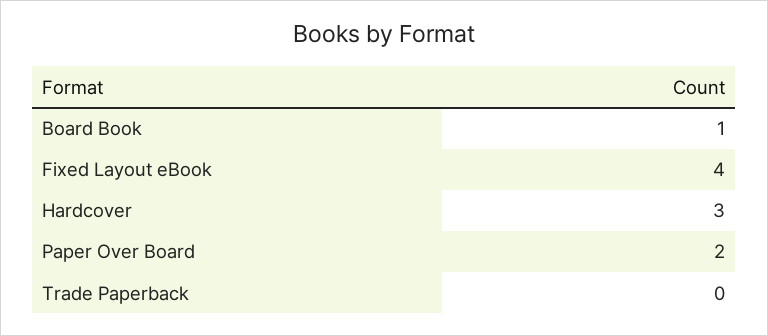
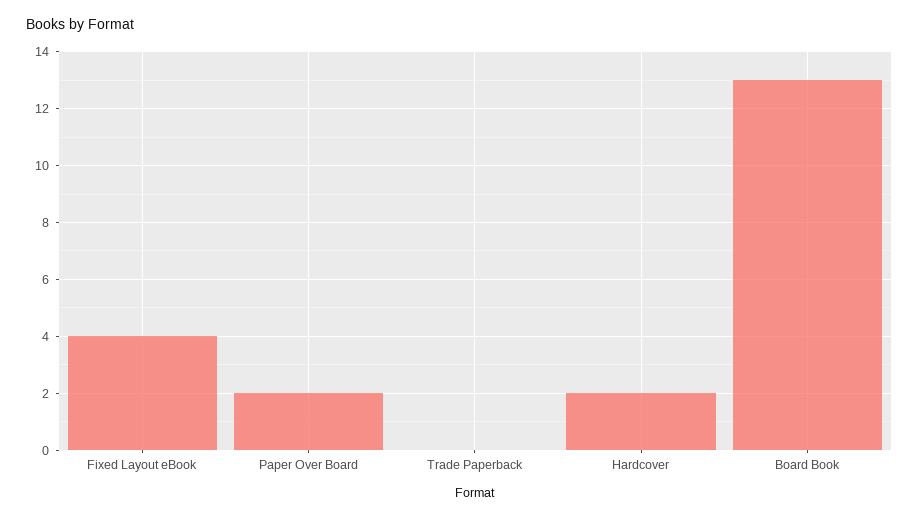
  {
-   "Board Book": 1,
+   "Board Book": 13,
    "Fixed Layout eBook": 4,
-   "Hardcover": 3,
+   "Hardcover": 2,
    "Paper Over Board": 2,
    "Trade Paperback": 0
  }

